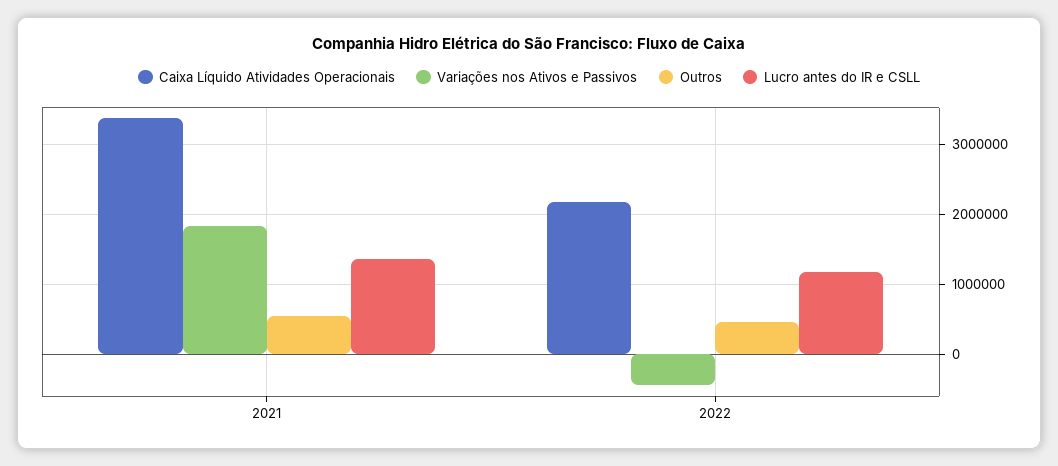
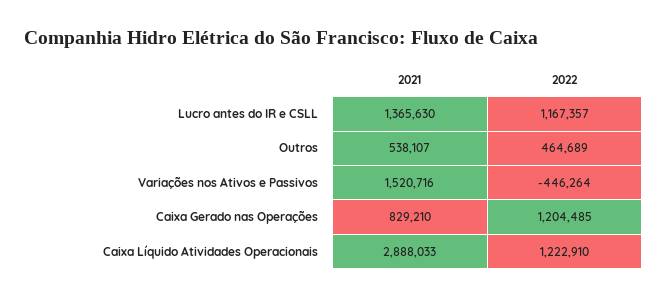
  {
    "Caixa Líquido Atividades Operacionais": {
-     "2021": 3400000,
+     "2021": 2888033,
-     "2022": 2200000
+     "2022": 1222910
    },
    "Variações nos Ativos e Passivos": {
-     "2021": 1800000,
+     "2021": 1520716,
      "2022": -446264
    },
    "Outros": {
      "2021": 538107,
      "2022": 464689
    },
    "Lucro antes do IR e CSLL": {
      "2021": 1365630,
      "2022": 1167357
-   }
+   },
+   "Caixa Gerado nas Operações": {
+     "2021": 829210,
+     "2022": 1204485
+   }
  }

